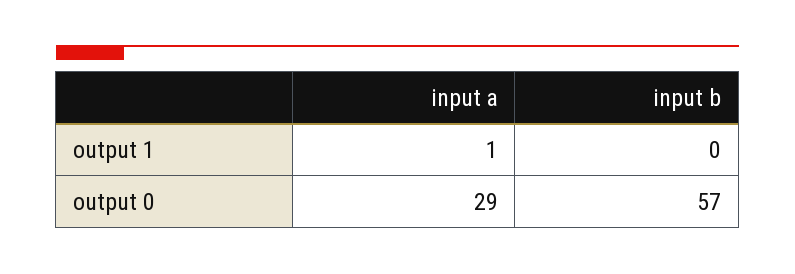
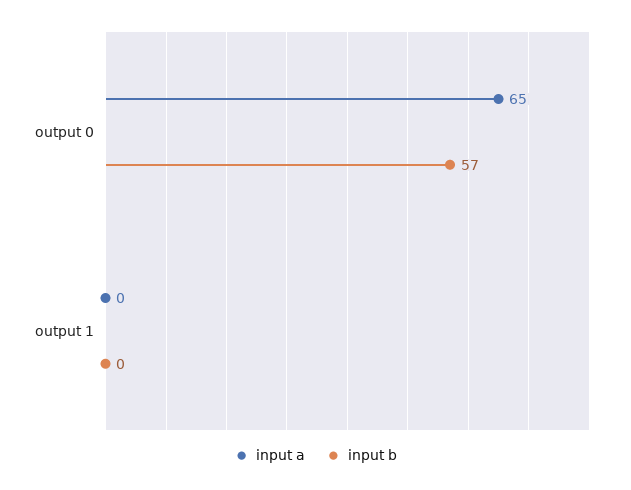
  {
    "input a": {
-     "output 1": 1,
+     "output 1": 0,
-     "output 0": 29
+     "output 0": 65
    },
    "input b": {
      "output 1": 0,
      "output 0": 57
    }
  }

